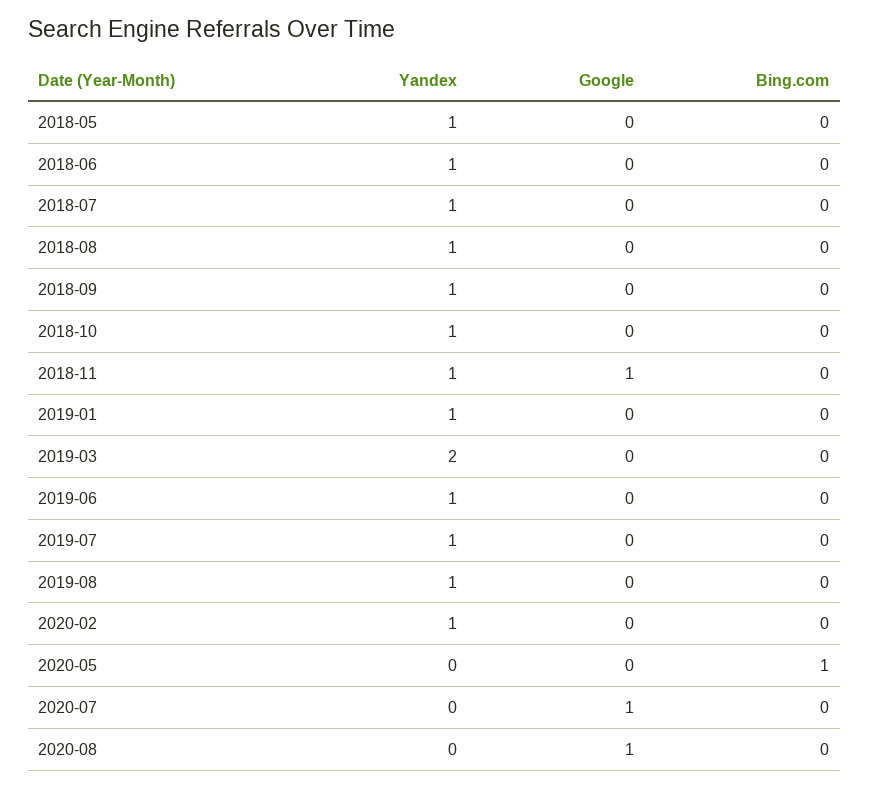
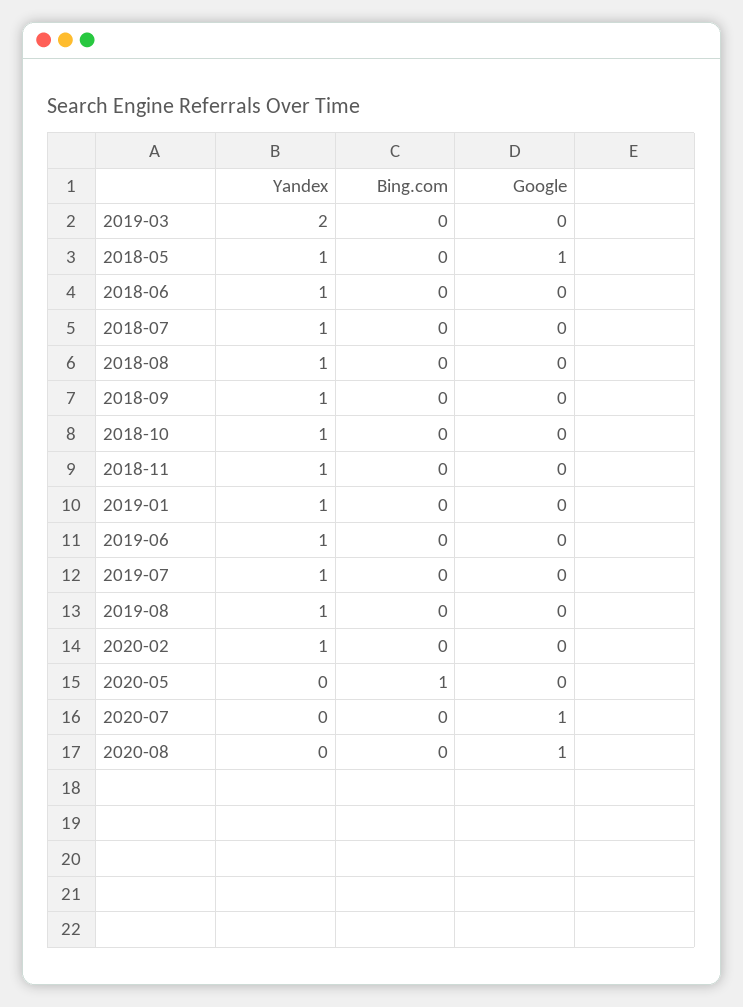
  {
    "Yandex": {
      "2018-05": 1,
      "2018-06": 1,
      "2018-07": 1,
      "2018-08": 1,
      "2018-09": 1,
      "2018-10": 1,
      "2018-11": 1,
      "2019-01": 1,
      "2019-03": 2,
      "2019-06": 1,
      "2019-07": 1,
      "2019-08": 1,
      "2020-02": 1,
      "2020-05": 0,
      "2020-07": 0,
      "2020-08": 0
    },
    "Google": {
-     "2018-05": 0,
+     "2018-05": 1,
      "2018-06": 0,
      "2018-07": 0,
      "2018-08": 0,
      "2018-09": 0,
      "2018-10": 0,
-     "2018-11": 1,
+     "2018-11": 0,
      "2019-01": 0,
      "2019-03": 0,
      "2019-06": 0,
      "2019-07": 0,
      "2019-08": 0,
      "2020-02": 0,
      "2020-05": 0,
      "2020-07": 1,
      "2020-08": 1
    },
    "Bing.com": {
      "2018-05": 0,
      "2018-06": 0,
      "2018-07": 0,
      "2018-08": 0,
      "2018-09": 0,
      "2018-10": 0,
      "2018-11": 0,
      "2019-01": 0,
      "2019-03": 0,
      "2019-06": 0,
      "2019-07": 0,
      "2019-08": 0,
      "2020-02": 0,
      "2020-05": 1,
      "2020-07": 0,
      "2020-08": 0
    }
  }

